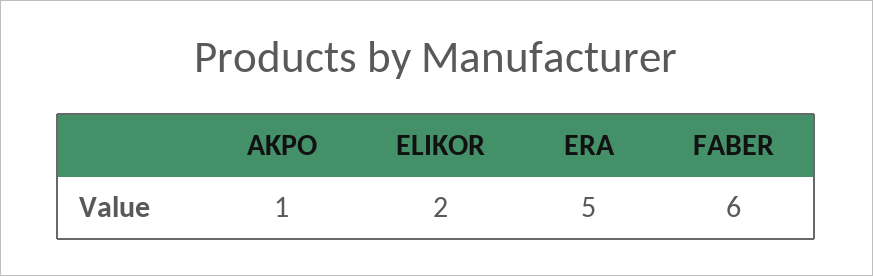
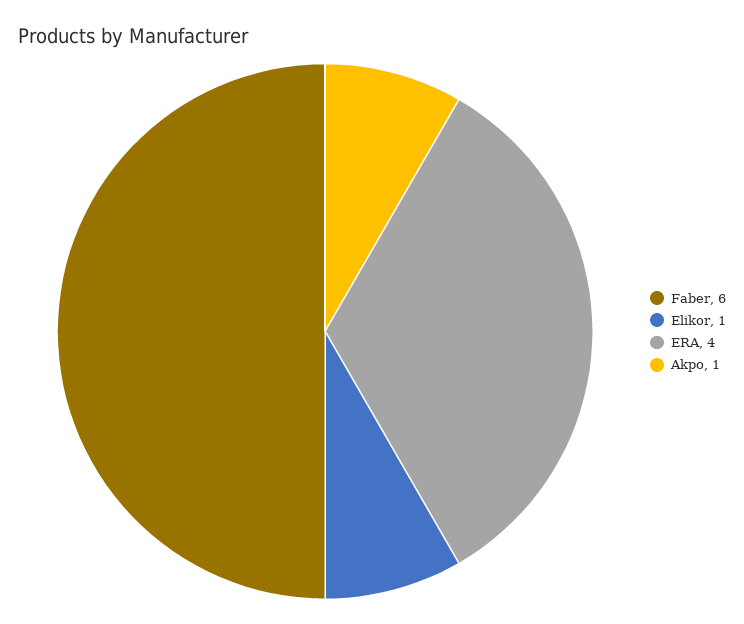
  {
    "AKPO": 1,
-   "ELIKOR": 2,
+   "ELIKOR": 1,
-   "ERA": 5,
+   "ERA": 4,
    "FABER": 6
  }

